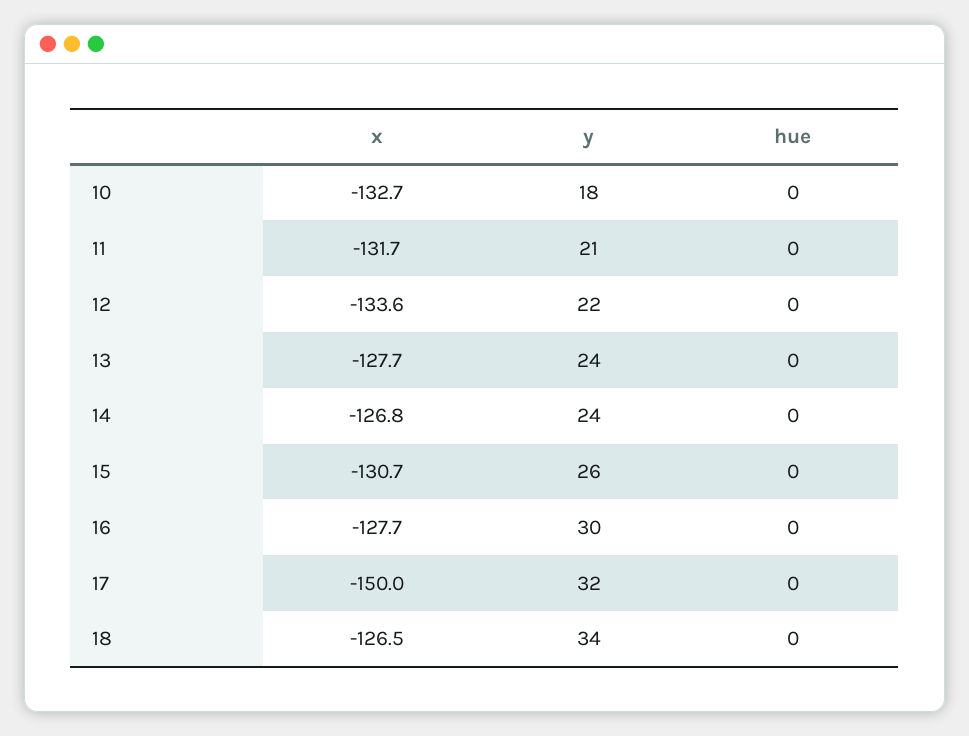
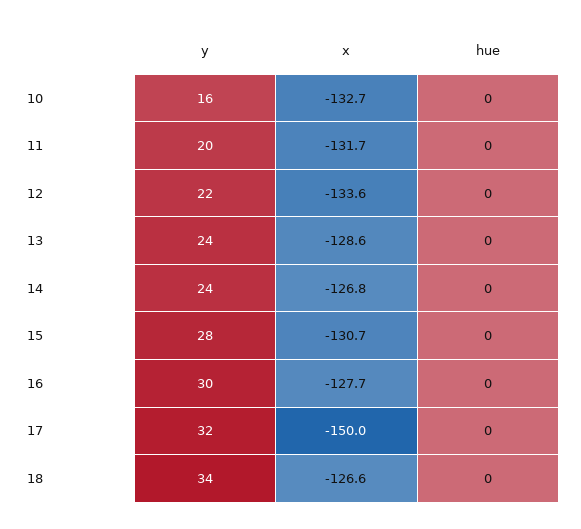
  {
    "x": {
      "10": -132.7,
      "11": -131.7,
      "12": -133.6,
-     "13": -127.7,
+     "13": -128.6,
      "14": -126.8,
      "15": -130.7,
      "16": -127.7,
      "17": -150,
-     "18": -126.5
+     "18": -126.6
    },
    "y": {
-     "10": 18,
+     "10": 16,
-     "11": 21,
+     "11": 20,
      "12": 22,
      "13": 24,
      "14": 24,
-     "15": 26,
+     "15": 28,
      "16": 30,
      "17": 32,
      "18": 34
    },
    "hue": {
      "10": 0,
      "11": 0,
      "12": 0,
      "13": 0,
      "14": 0,
      "15": 0,
      "16": 0,
      "17": 0,
      "18": 0
    }
  }

